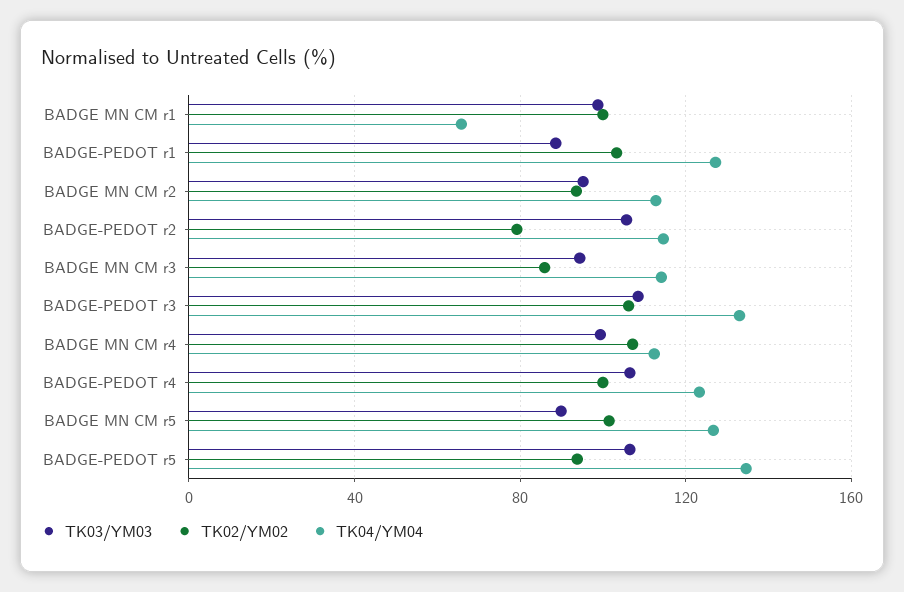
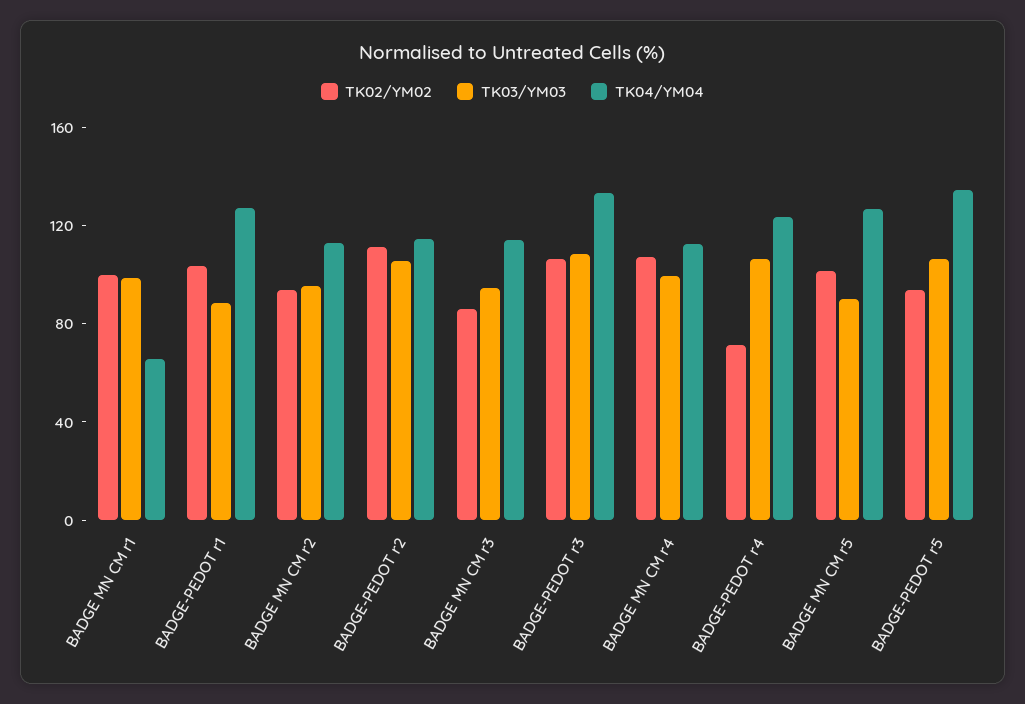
  {
    "TK03/YM03": {
      "BADGE MN CM r1": 100,
      "BADGE-PEDOT r1": 90,
      "BADGE MN CM r2": 95,
      "BADGE-PEDOT r2": 105,
      "BADGE MN CM r3": 95,
      "BADGE-PEDOT r3": 110,
      "BADGE MN CM r4": 100,
      "BADGE-PEDOT r4": 105,
      "BADGE MN CM r5": 90,
      "BADGE-PEDOT r5": 105
    },
    "TK02/YM02": {
      "BADGE MN CM r1": 100,
      "BADGE-PEDOT r1": 105,
      "BADGE MN CM r2": 95,
-     "BADGE-PEDOT r2": 80,
+     "BADGE-PEDOT r2": 110,
      "BADGE MN CM r3": 85,
      "BADGE-PEDOT r3": 105,
      "BADGE MN CM r4": 105,
-     "BADGE-PEDOT r4": 100,
+     "BADGE-PEDOT r4": 70,
      "BADGE MN CM r5": 100,
      "BADGE-PEDOT r5": 95
    },
    "TK04/YM04": {
      "BADGE MN CM r1": 65,
      "BADGE-PEDOT r1": 125,
      "BADGE MN CM r2": 115,
      "BADGE-PEDOT r2": 115,
      "BADGE MN CM r3": 115,
      "BADGE-PEDOT r3": 135,
      "BADGE MN CM r4": 110,
      "BADGE-PEDOT r4": 125,
      "BADGE MN CM r5": 125,
      "BADGE-PEDOT r5": 135
    }
  }

